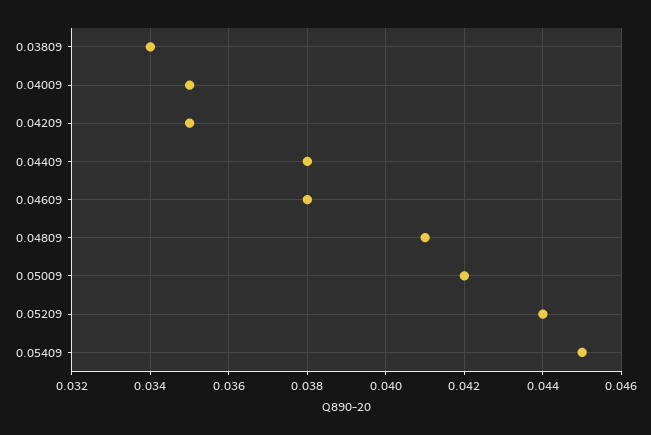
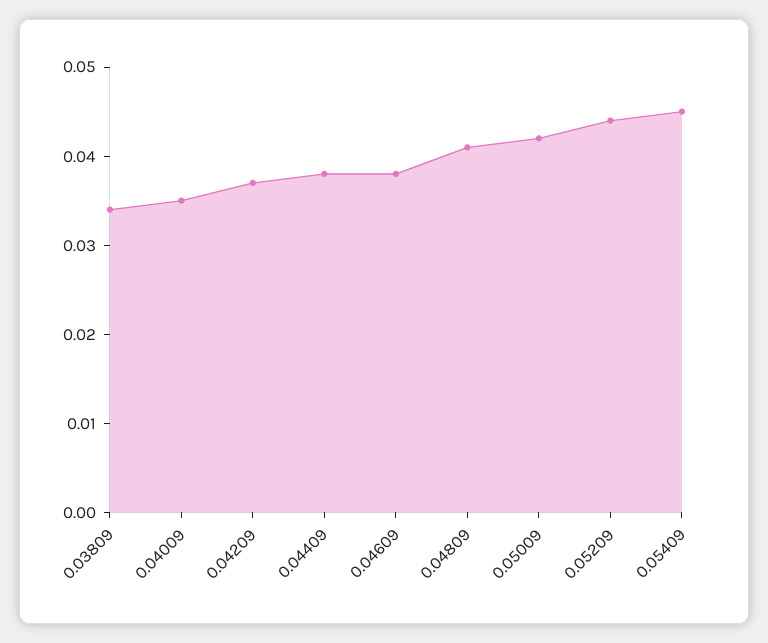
  {
    "0.03809": 0.034,
    "0.04009": 0.035,
-   "0.04209": 0.035,
+   "0.04209": 0.037,
    "0.04409": 0.038,
    "0.04609": 0.038,
    "0.04809": 0.041,
    "0.05009": 0.042,
    "0.05209": 0.044,
    "0.05409": 0.045
  }

